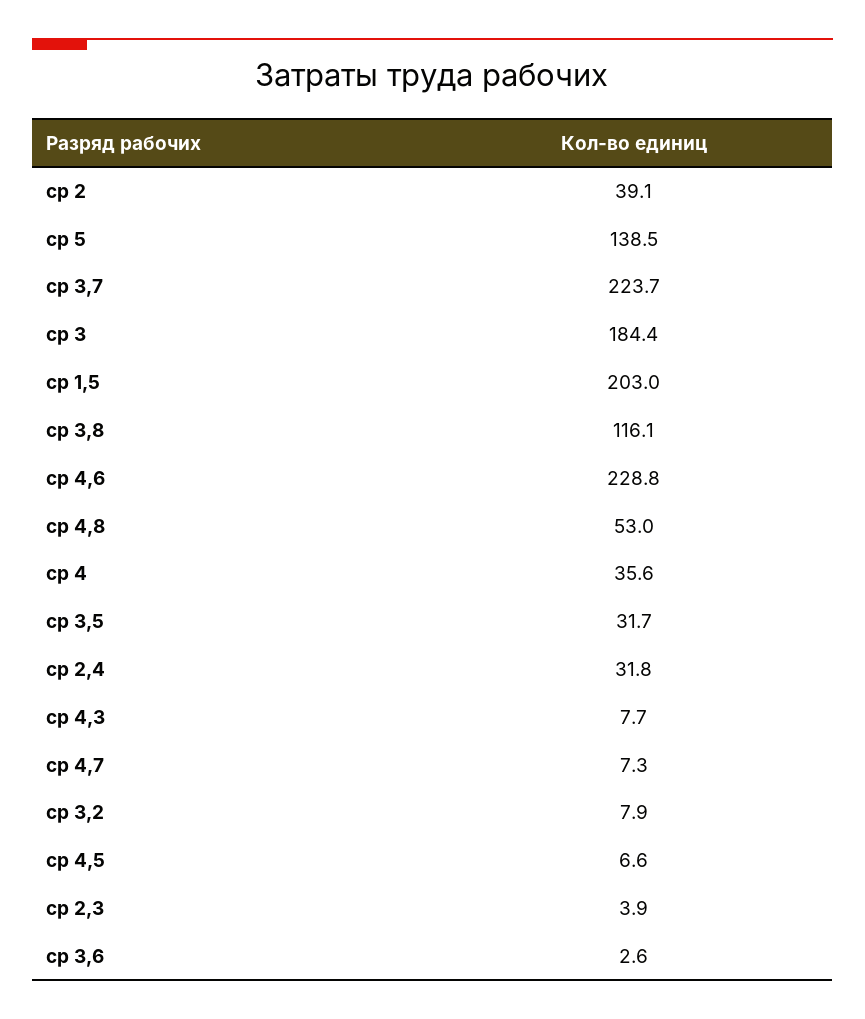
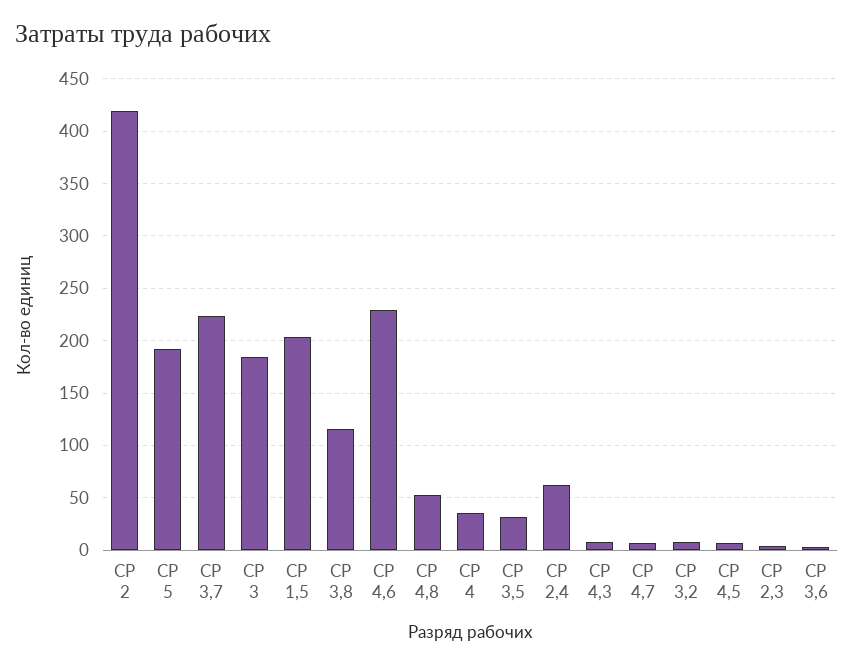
  {
-   "ср 2": 39.1,
+   "ср 2": 420,
-   "ср 5": 138.5,
+   "ср 5": 190,
    "ср 3,7": 223.7,
    "ср 3": 184.4,
    "ср 1,5": 203,
    "ср 3,8": 116.1,
    "ср 4,6": 228.8,
    "ср 4,8": 53,
    "ср 4": 35.6,
    "ср 3,5": 31.7,
-   "ср 2,4": 31.8,
+   "ср 2,4": 60,
    "ср 4,3": 7.7,
    "ср 4,7": 7.3,
    "ср 3,2": 7.9,
    "ср 4,5": 6.6,
    "ср 2,3": 3.9,
    "ср 3,6": 2.6
  }

